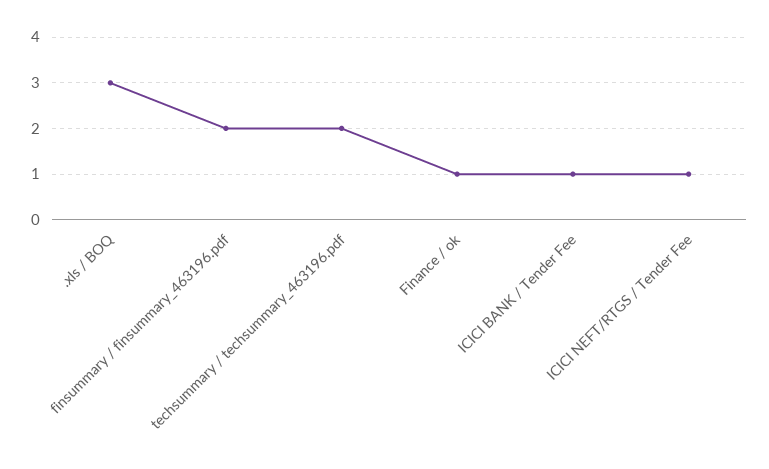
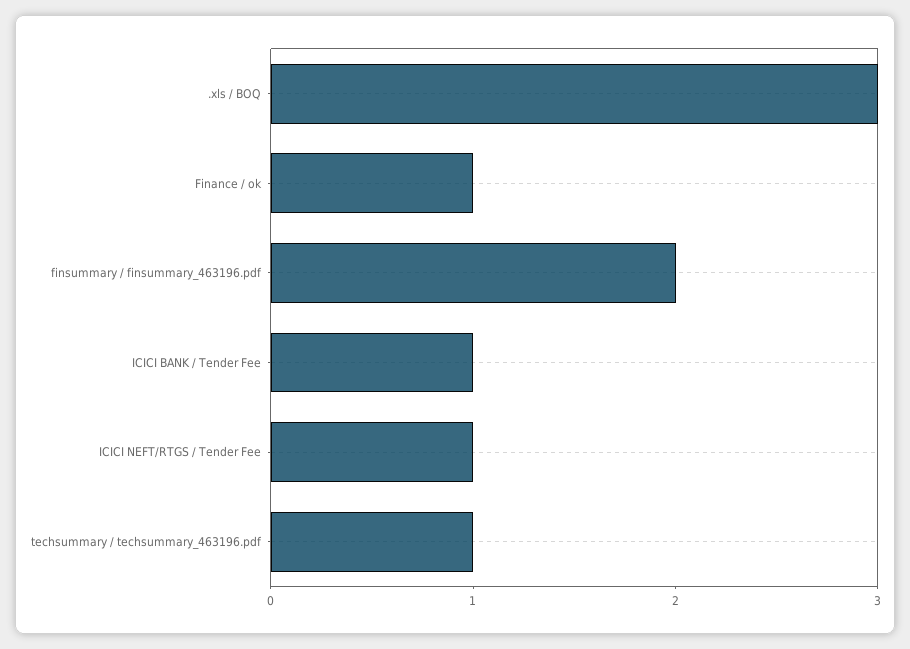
  {
    ".xls / BOQ": 3,
    "finsummary / finsummary_463196.pdf": 2,
-   "techsummary / techsummary_463196.pdf": 2,
+   "techsummary / techsummary_463196.pdf": 1,
    "Finance / ok": 1,
    "ICICI BANK / Tender Fee": 1,
    "ICICI NEFT/RTGS / Tender Fee": 1
  }

